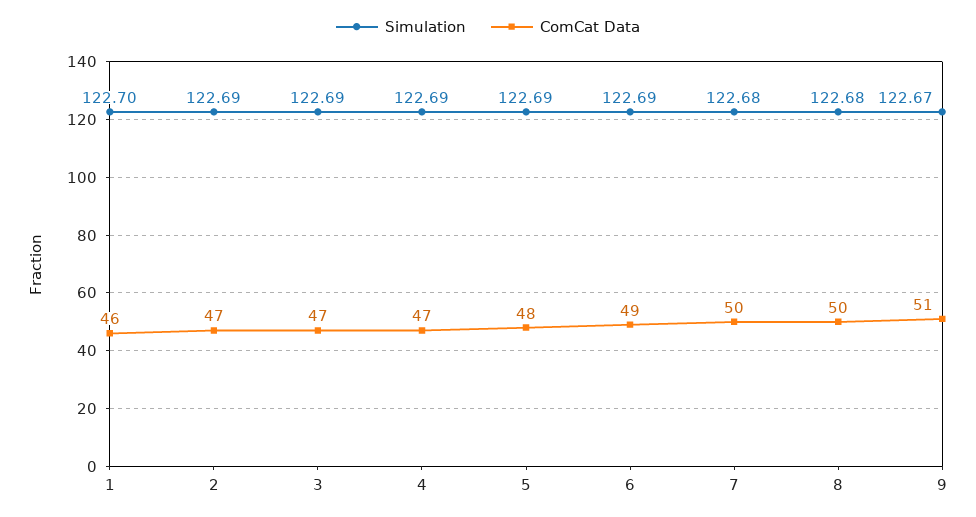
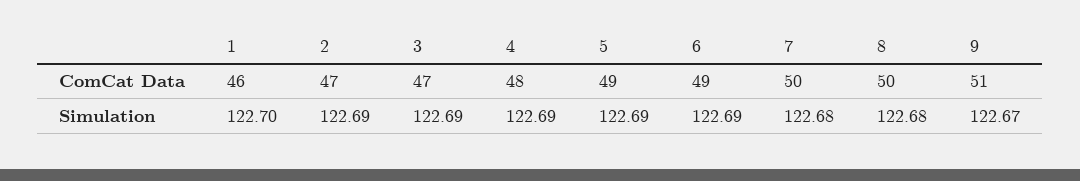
  {
    "Simulation": {
      "1": 122.7,
      "2": 122.69,
      "3": 122.69,
      "4": 122.69,
      "5": 122.69,
      "6": 122.69,
      "7": 122.68,
      "8": 122.68,
      "9": 122.67
    },
    "ComCat Data": {
      "1": 46,
      "2": 47,
      "3": 47,
-     "4": 47,
+     "4": 48,
-     "5": 48,
+     "5": 49,
      "6": 49,
      "7": 50,
      "8": 50,
      "9": 51
    }
  }

